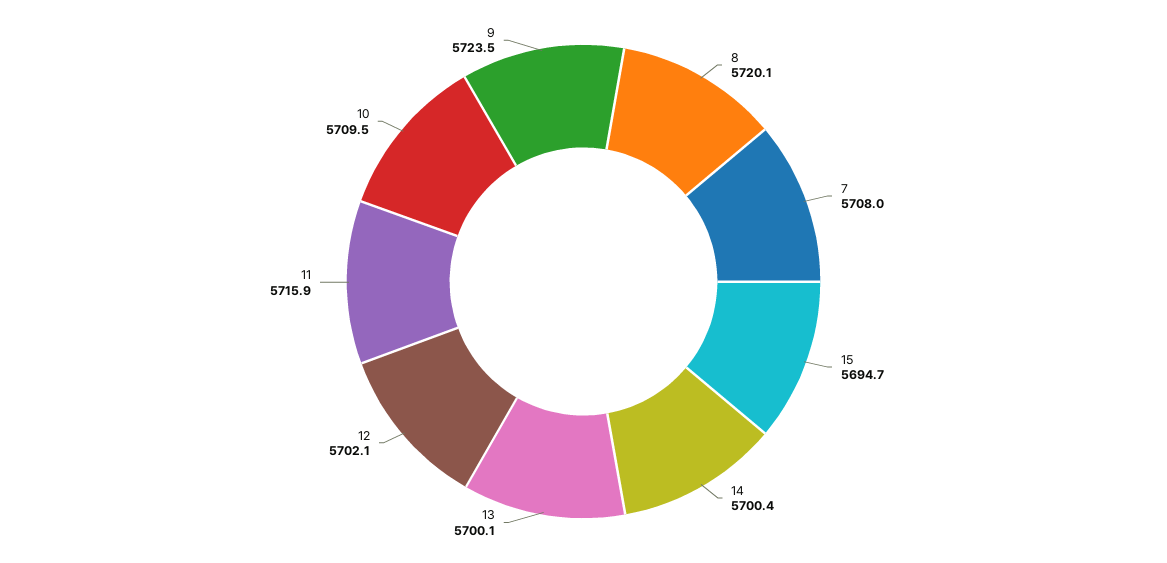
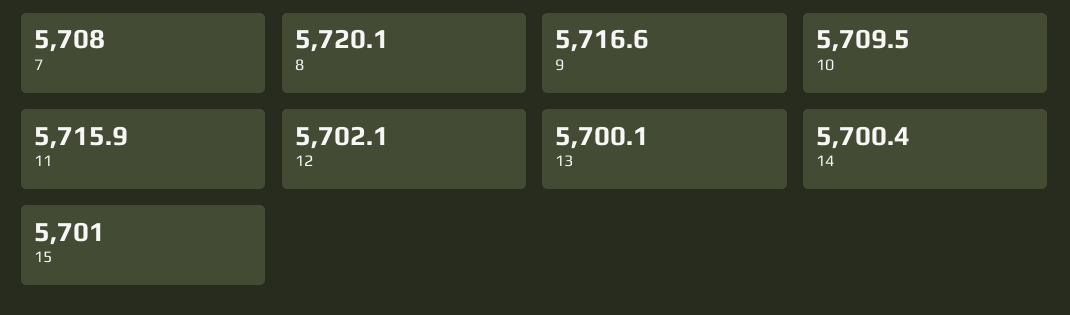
  {
    "8": 5720.1,
    "7": 5708,
-   "15": 5694.7,
+   "15": 5701,
    "14": 5700.4,
    "13": 5700.1,
    "12": 5702.1,
    "11": 5715.9,
    "10": 5709.5,
-   "9": 5723.5
+   "9": 5716.6
  }

